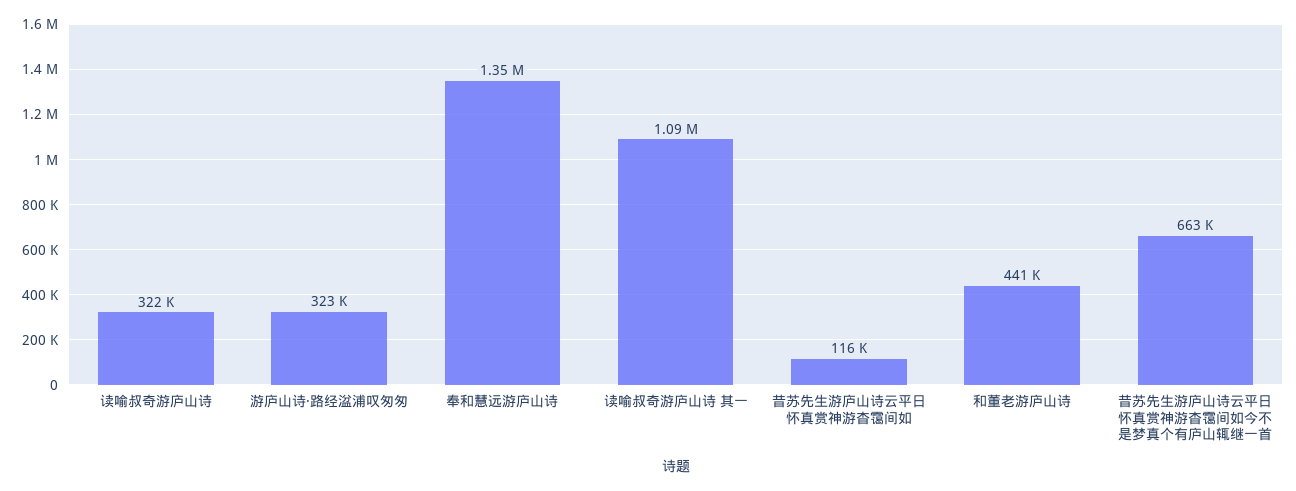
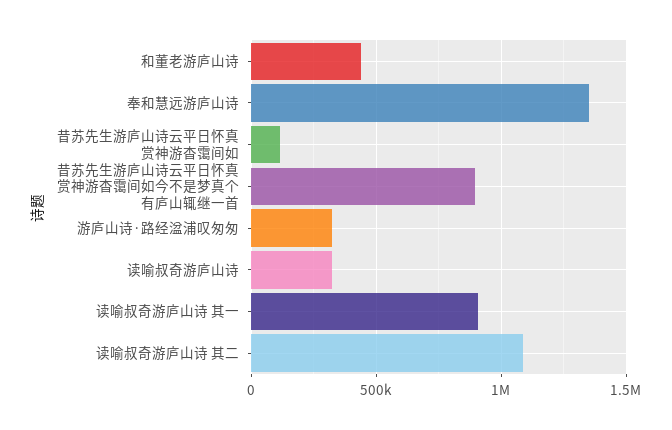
  {
    "读喻叔奇游庐山诗": 322000,
    "游庐山诗·路经湓浦叹匆匆": 323000,
    "奉和慧远游庐山诗": 1350000,
-   "读喻叔奇游庐山诗 其一": 1090000,
+   "读喻叔奇游庐山诗 其一": 900000,
    "昔苏先生游庐山诗云平日怀真赏神游杳霭间如": 116000,
    "和董老游庐山诗": 441000,
-   "昔苏先生游庐山诗云平日怀真赏神游杳霭间如今不是梦真个有庐山辄继一首": 663000
+   "昔苏先生游庐山诗云平日怀真赏神游杳霭间如今不是梦真个有庐山辄继一首": 900000,
+   "读喻叔奇游庐山诗 其二": 1100000
  }

